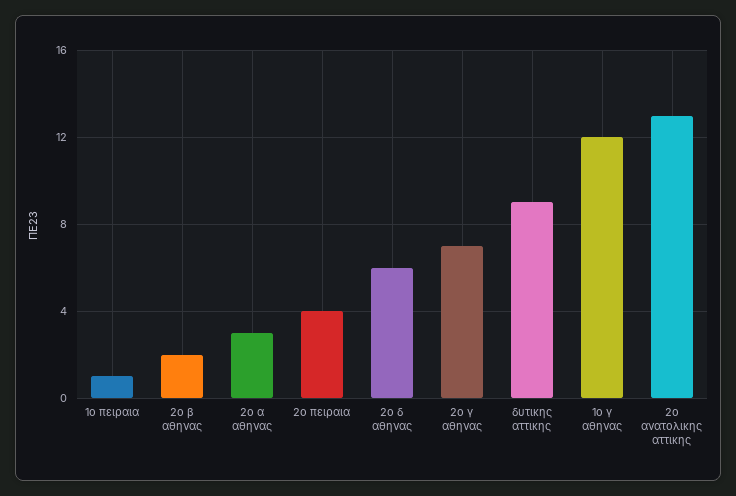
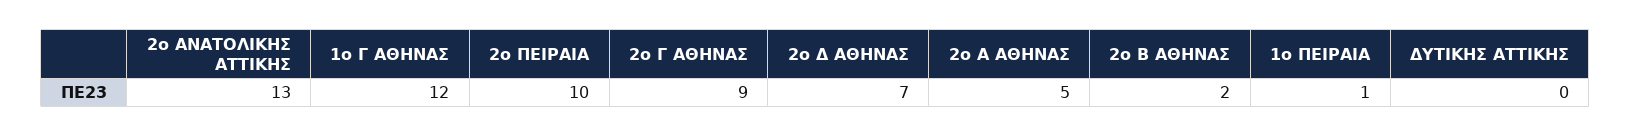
  {
    "1ο πειραια": 1,
    "2ο β αθηνας": 2,
-   "2ο α αθηνας": 3,
+   "2ο α αθηνας": 5,
-   "2ο πειραια": 4,
+   "2ο πειραια": 10,
-   "2ο δ αθηνας": 6,
+   "2ο δ αθηνας": 7,
-   "2ο γ αθηνας": 7,
+   "2ο γ αθηνας": 9,
-   "δυτικης αττικης": 9,
+   "δυτικης αττικης": 0,
    "1ο γ αθηνας": 12,
    "2ο ανατολικης αττικης": 13
  }

